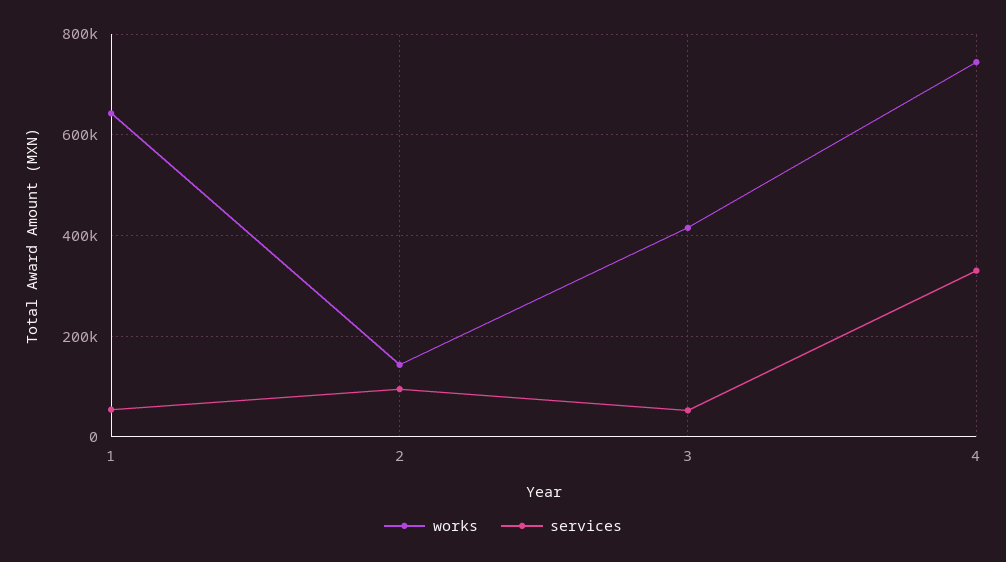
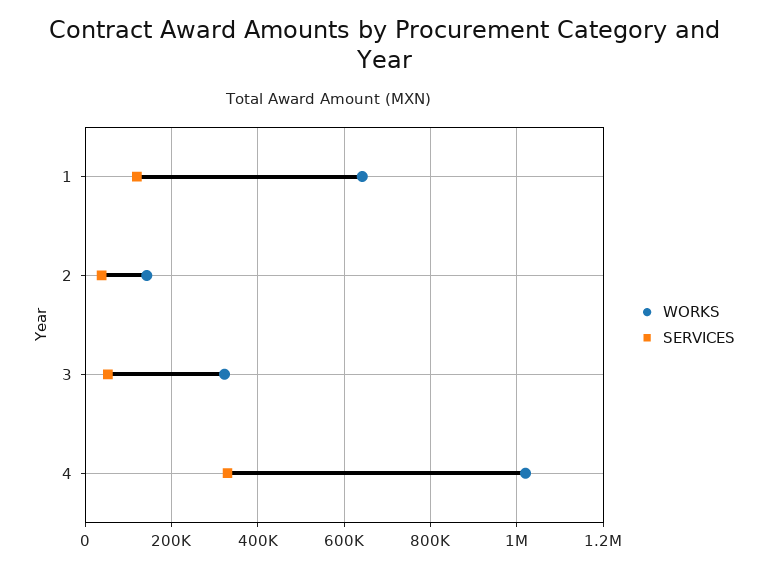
  {
    "works": {
      "1": 640000,
      "2": 140000,
-     "3": 420000,
+     "3": 320000,
-     "4": 740000
+     "4": 1020000
    },
    "services": {
-     "1": 60000,
+     "1": 120000,
-     "2": 100000,
+     "2": 40000,
      "3": 60000,
      "4": 340000
    }
  }

